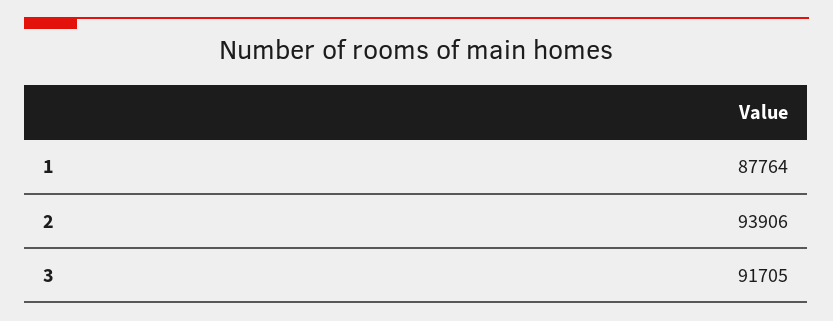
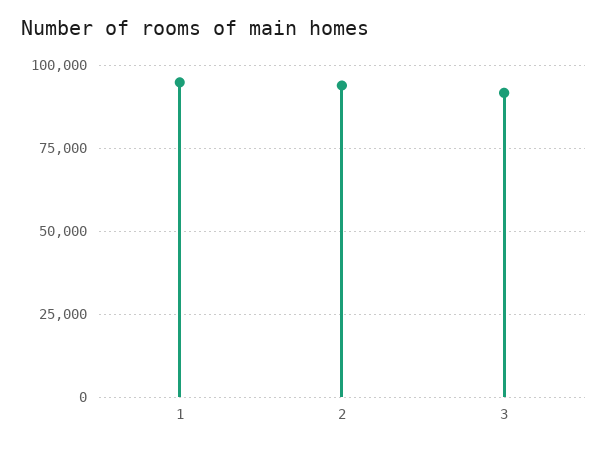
  {
-   "1": 87764,
+   "1": 95000,
    "2": 93906,
    "3": 91705
  }

